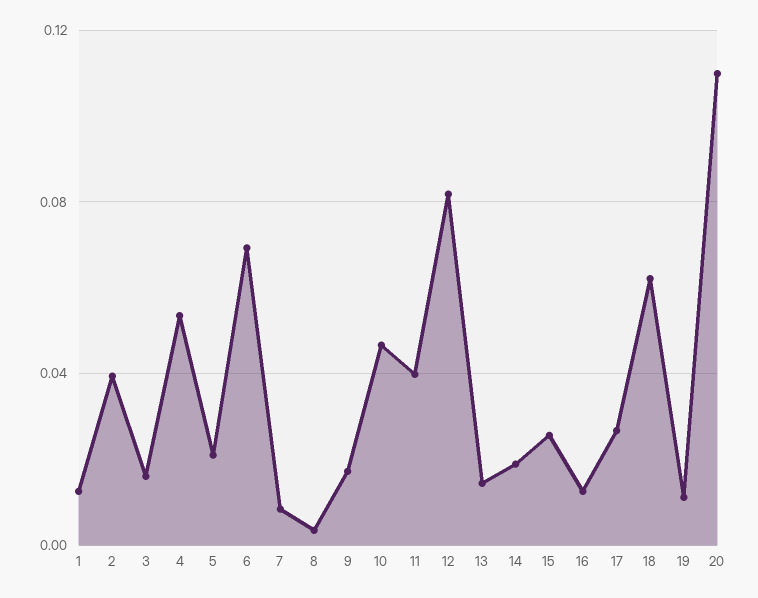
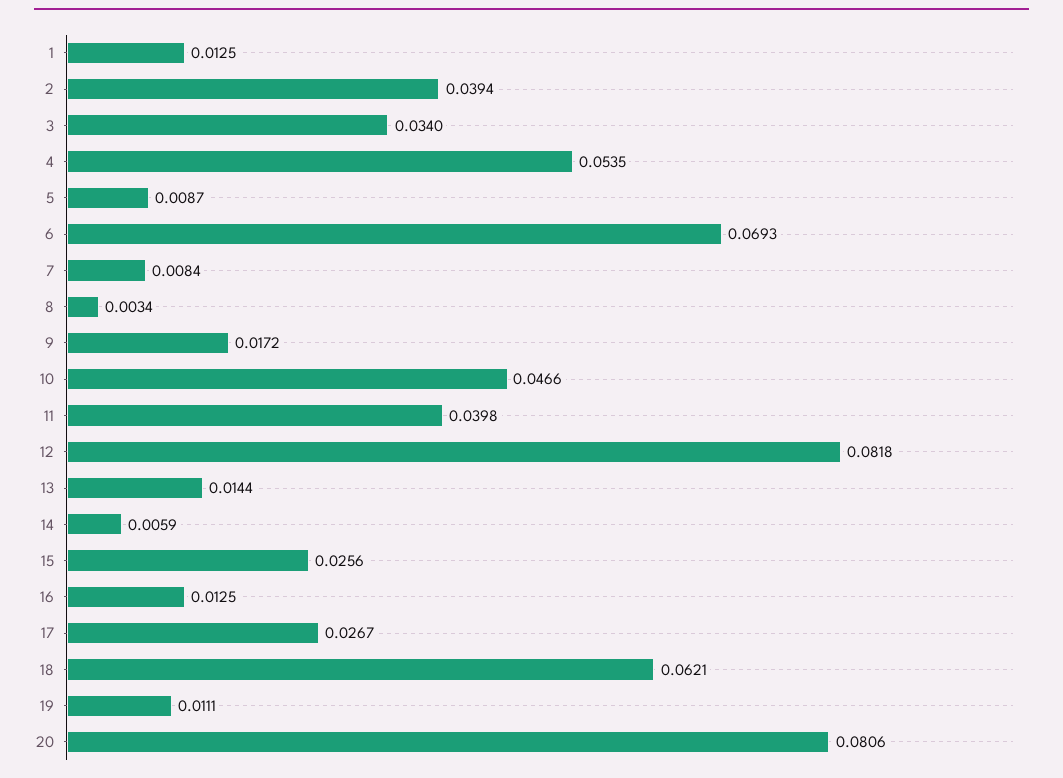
  {
    "1": 0.0125,
    "2": 0.0394,
-   "3": 0.015,
+   "3": 0.034,
    "4": 0.0535,
-   "5": 0.02,
+   "5": 0.0087,
    "6": 0.0693,
    "7": 0.0084,
    "8": 0.0034,
    "9": 0.0172,
    "10": 0.0466,
    "11": 0.0398,
    "12": 0.0818,
    "13": 0.0144,
-   "14": 0.02,
+   "14": 0.0059,
    "15": 0.0256,
    "16": 0.0125,
    "17": 0.0267,
    "18": 0.0621,
    "19": 0.0111,
-   "20": 0.11
+   "20": 0.0806
  }

